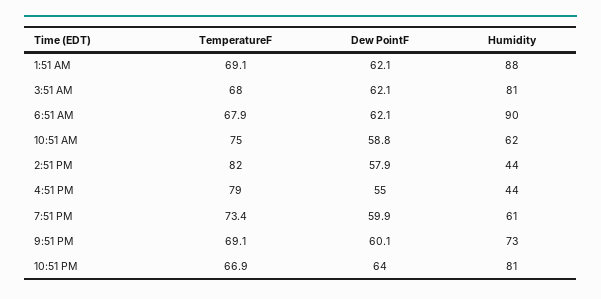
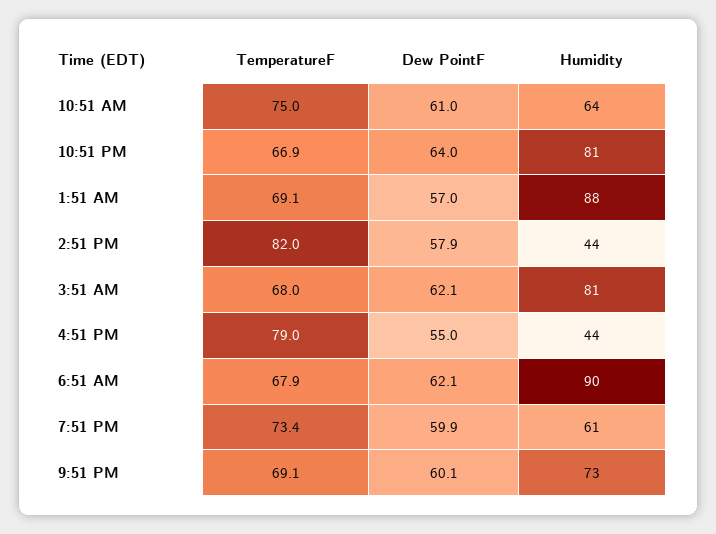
  {
    "TemperatureF": {
      "1:51 AM": 69.1,
      "3:51 AM": 68,
      "6:51 AM": 67.9,
      "10:51 AM": 75,
      "2:51 PM": 82,
      "4:51 PM": 79,
      "7:51 PM": 73.4,
      "9:51 PM": 69.1,
      "10:51 PM": 66.9
    },
    "Dew PointF": {
-     "1:51 AM": 62.1,
+     "1:51 AM": 57,
      "3:51 AM": 62.1,
      "6:51 AM": 62.1,
-     "10:51 AM": 58.8,
+     "10:51 AM": 61,
      "2:51 PM": 57.9,
      "4:51 PM": 55,
      "7:51 PM": 59.9,
      "9:51 PM": 60.1,
      "10:51 PM": 64
    },
    "Humidity": {
      "1:51 AM": 88,
      "3:51 AM": 81,
      "6:51 AM": 90,
-     "10:51 AM": 62,
+     "10:51 AM": 64,
      "2:51 PM": 44,
      "4:51 PM": 44,
      "7:51 PM": 61,
      "9:51 PM": 73,
      "10:51 PM": 81
    }
  }

